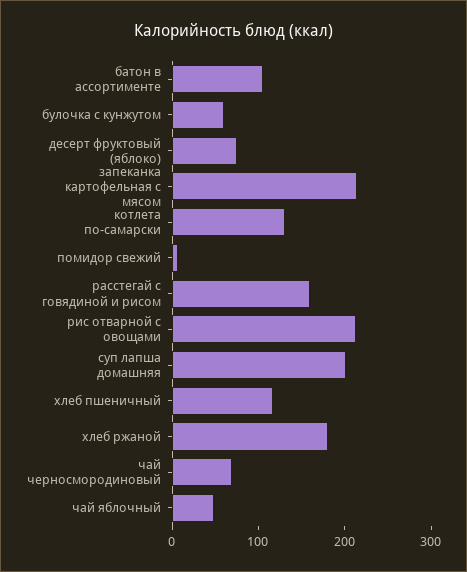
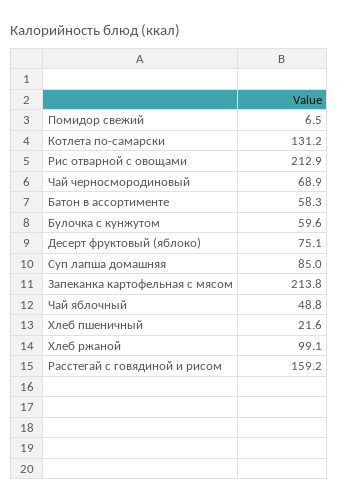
  {
-   "батон в ассортименте": 100,
+   "батон в ассортименте": 58.3,
    "булочка с кунжутом": 59.6,
    "десерт фруктовый (яблоко)": 75.1,
    "запеканка картофельная с мясом": 213.8,
    "котлета по-самарски": 131.2,
    "помидор свежий": 6.5,
    "расстегай с говядиной и рисом": 159.2,
    "рис отварной с овощами": 212.9,
-   "суп лапша домашняя": 200,
+   "суп лапша домашняя": 85,
-   "хлеб пшеничный": 120,
+   "хлеб пшеничный": 21.6,
-   "хлеб ржаной": 180,
+   "хлеб ржаной": 99.1,
    "чай черносмородиновый": 68.9,
    "чай яблочный": 48.8
  }

